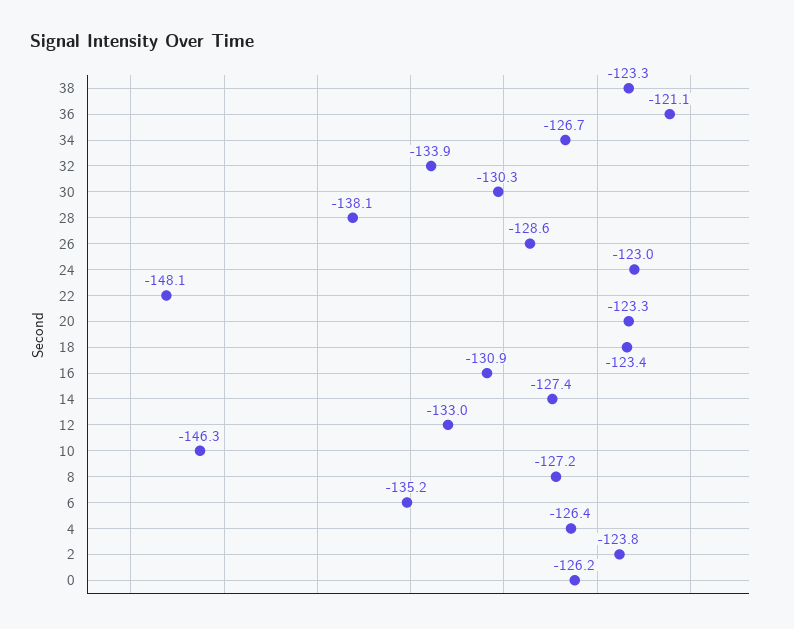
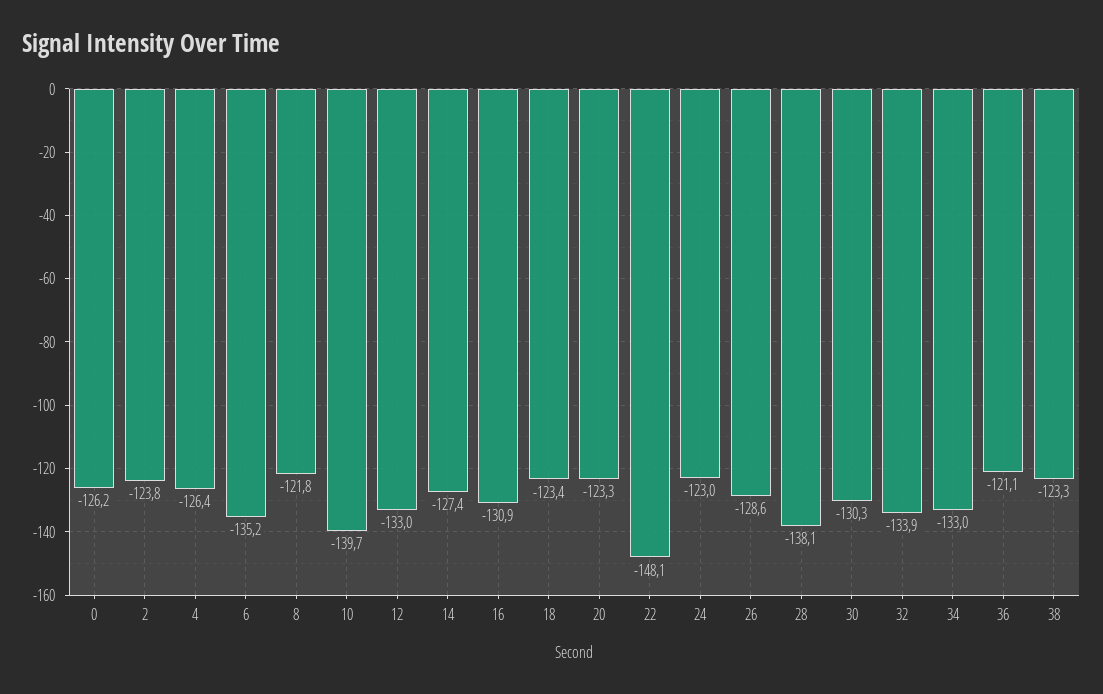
  {
    "38": -123.3,
    "36": -121.1,
-   "34": -126.7,
+   "34": -133,
    "32": -133.9,
    "30": -130.3,
    "28": -138.1,
    "26": -128.6,
    "24": -123,
    "22": -148.1,
    "20": -123.3,
    "18": -123.4,
    "16": -130.9,
    "14": -127.4,
    "12": -133,
-   "10": -146.3,
+   "10": -139.7,
-   "8": -127.2,
+   "8": -121.8,
    "6": -135.2,
    "4": -126.4,
    "2": -123.8,
    "0": -126.2
  }

